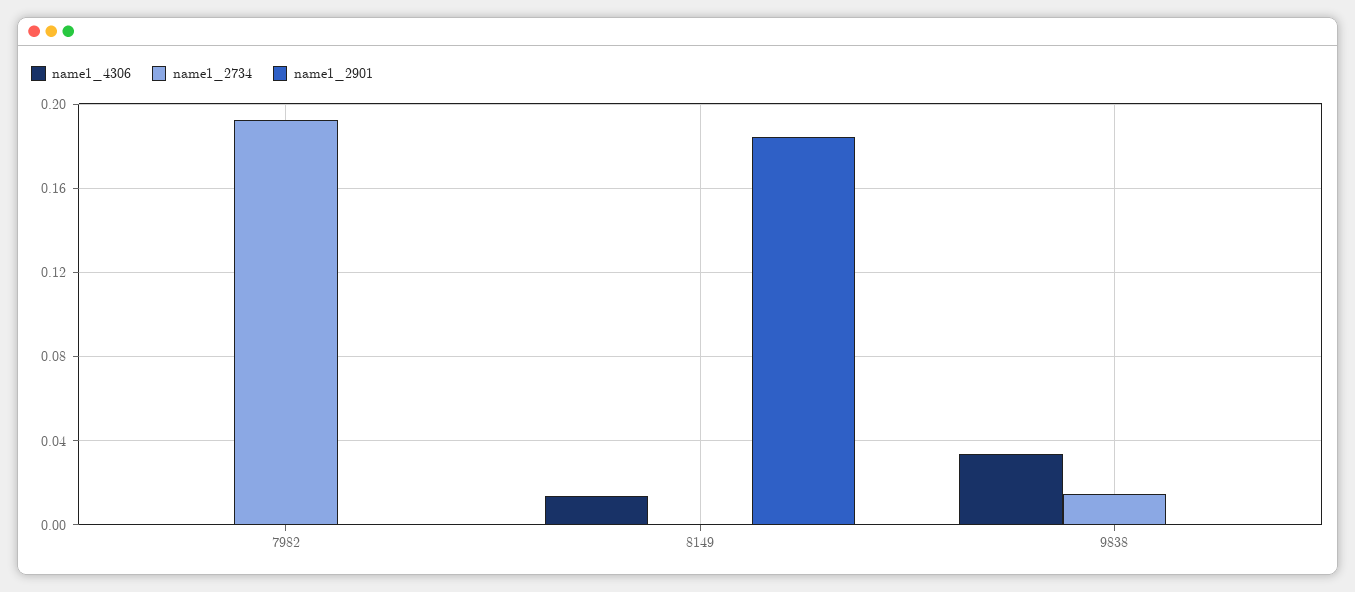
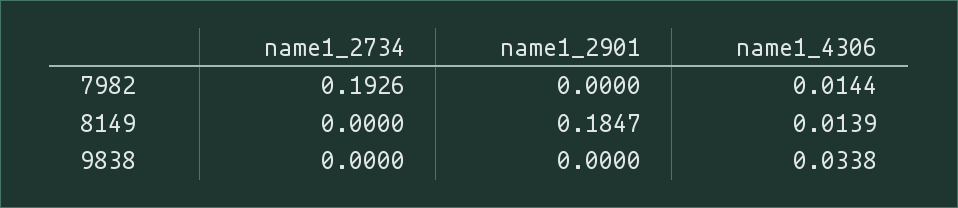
  {
    "name1_4306": {
-     "7982": 0,
+     "7982": 0.0144,
      "8149": 0.0139,
      "9838": 0.0338
    },
    "name1_2734": {
      "7982": 0.1926,
      "8149": 0,
-     "9838": 0.015
+     "9838": 0
    },
    "name1_2901": {
      "7982": 0,
      "8149": 0.1847,
      "9838": 0
    }
  }

